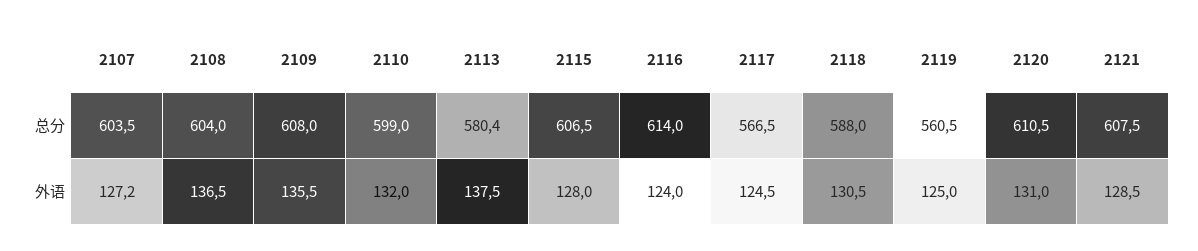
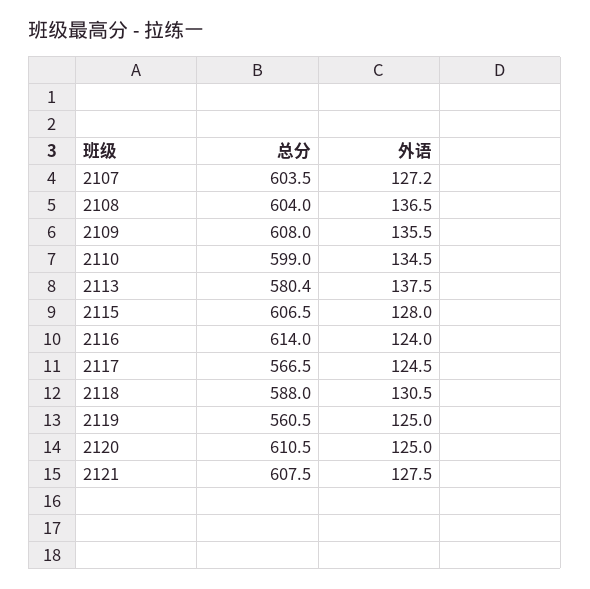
  {
    "2107": {
      "总分": 603.5,
      "外语": 127.2
    },
    "2108": {
      "总分": 604,
      "外语": 136.5
    },
    "2109": {
      "总分": 608,
      "外语": 135.5
    },
    "2110": {
      "总分": 599,
-     "外语": 132
+     "外语": 134.5
    },
    "2113": {
      "总分": 580.4,
      "外语": 137.5
    },
    "2115": {
      "总分": 606.5,
      "外语": 128
    },
    "2116": {
      "总分": 614,
      "外语": 124
    },
    "2117": {
      "总分": 566.5,
      "外语": 124.5
    },
    "2118": {
      "总分": 588,
      "外语": 130.5
    },
    "2119": {
      "总分": 560.5,
      "外语": 125
    },
    "2120": {
      "总分": 610.5,
-     "外语": 131
+     "外语": 125
    },
    "2121": {
      "总分": 607.5,
-     "外语": 128.5
+     "外语": 127.5
    }
  }

